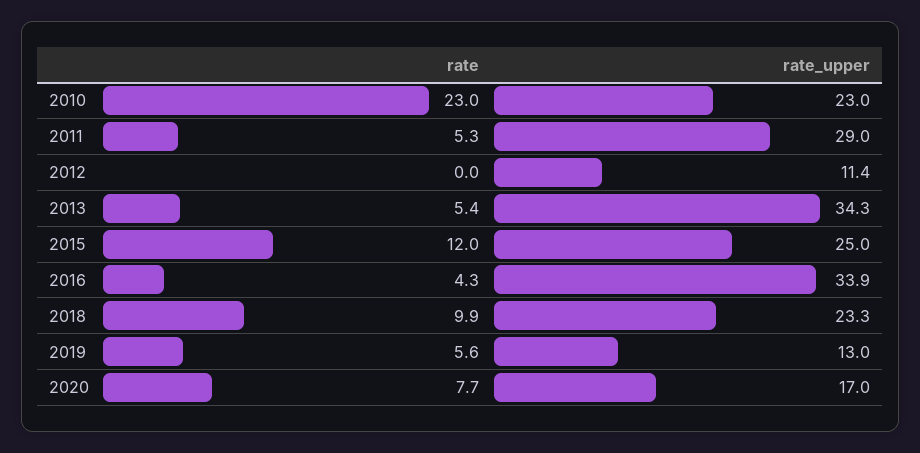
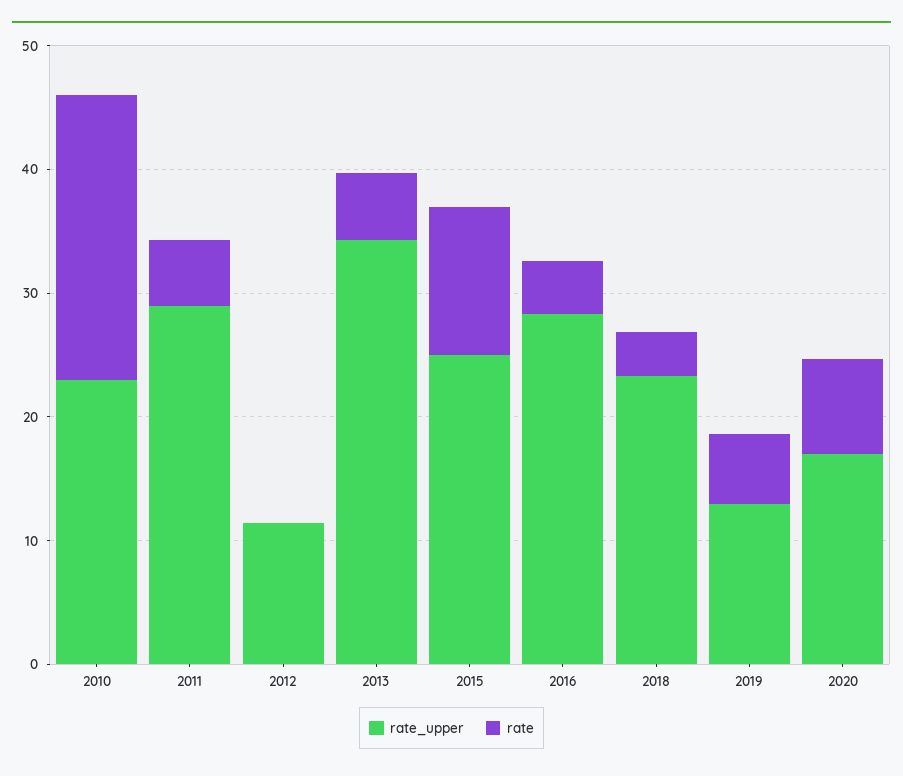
  {
    "rate": {
      "2010": 23,
      "2011": 5.3,
      "2012": 0,
      "2013": 5.4,
      "2015": 12,
      "2016": 4.3,
-     "2018": 9.9,
+     "2018": 4,
      "2019": 5.6,
      "2020": 7.7
    },
    "rate_upper": {
      "2010": 23,
      "2011": 29,
      "2012": 11.4,
      "2013": 34.3,
      "2015": 25,
-     "2016": 33.9,
+     "2016": 28,
      "2018": 23.3,
      "2019": 13,
      "2020": 17
    }
  }

